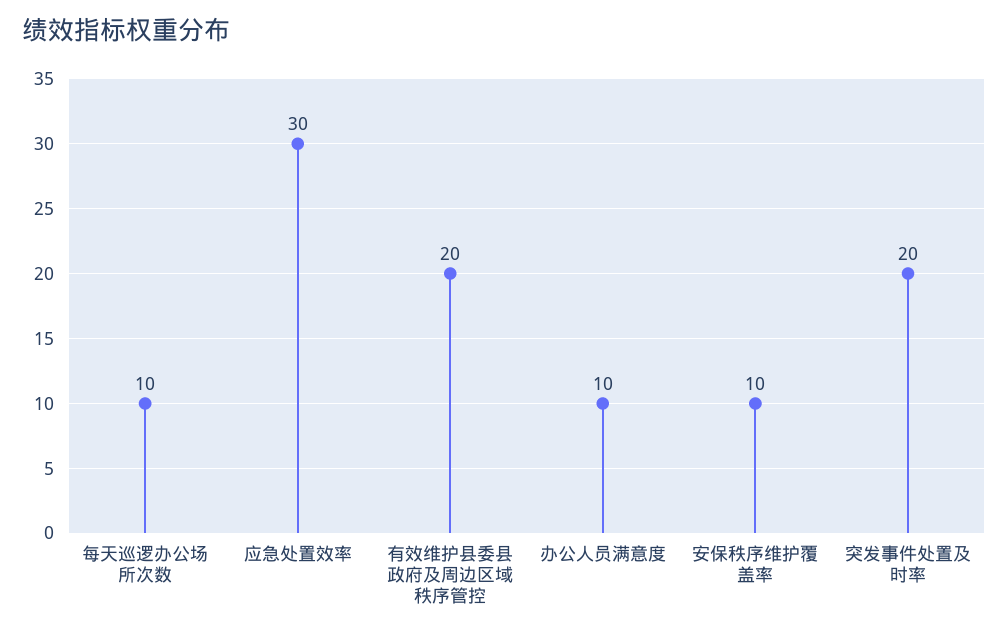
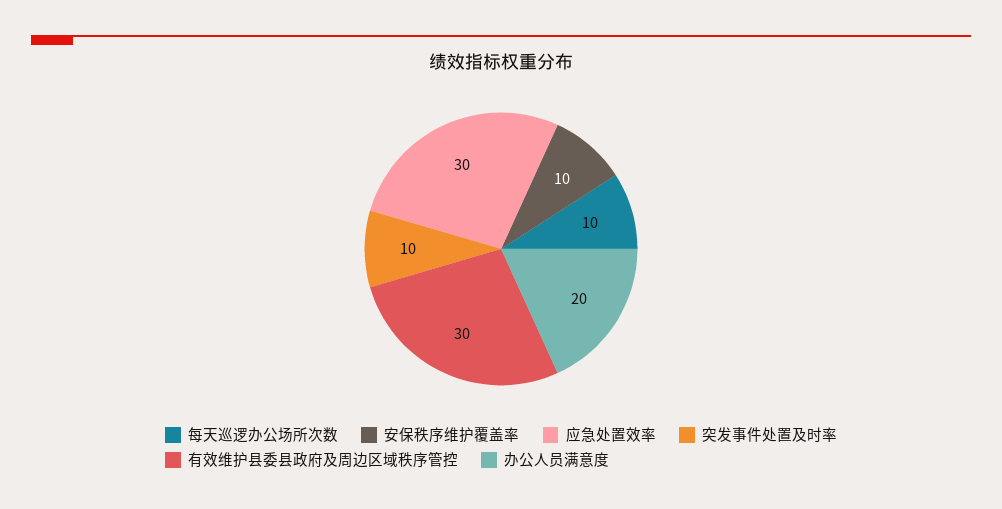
  {
    "每天巡逻办公场所次数": 10,
    "应急处置效率": 30,
-   "有效维护县委县政府及周边区域秩序管控": 20,
+   "有效维护县委县政府及周边区域秩序管控": 30,
-   "办公人员满意度": 10,
+   "办公人员满意度": 20,
    "安保秩序维护覆盖率": 10,
-   "突发事件处置及时率": 20
+   "突发事件处置及时率": 10
  }

